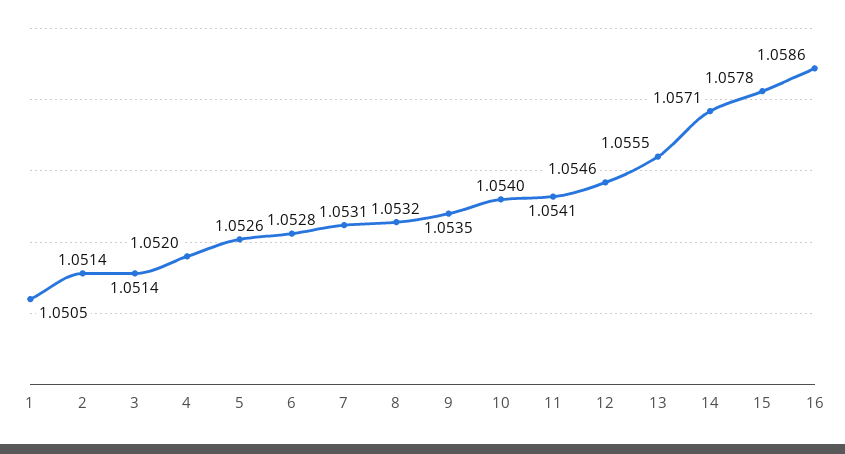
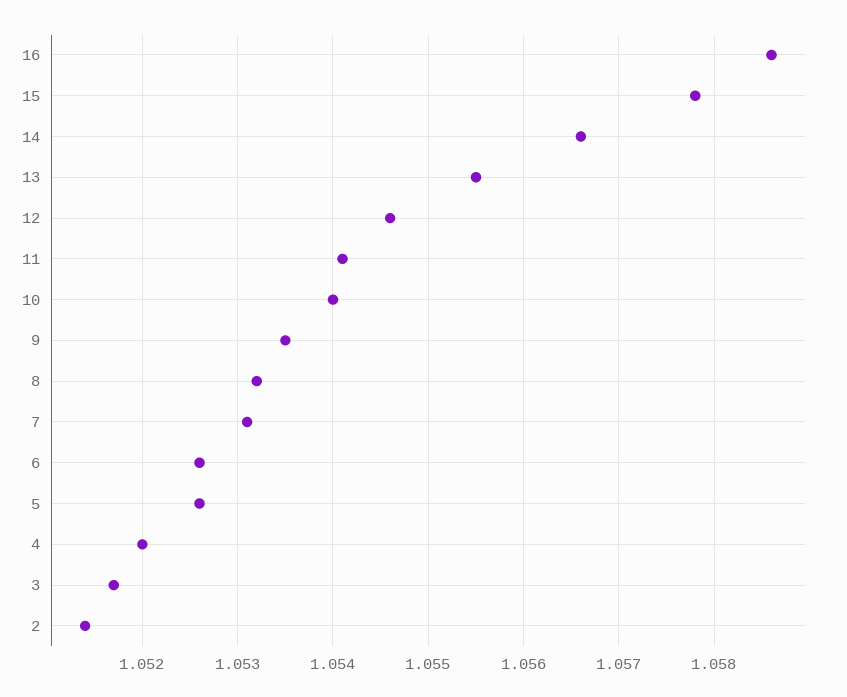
  {
-   "1": 1.0505,
    "2": 1.0514,
-   "3": 1.0514,
+   "3": 1.0517,
    "4": 1.052,
    "5": 1.0526,
-   "6": 1.0528,
+   "6": 1.0526,
    "7": 1.0531,
    "8": 1.0532,
    "9": 1.0535,
    "10": 1.054,
    "11": 1.0541,
    "12": 1.0546,
    "13": 1.0555,
-   "14": 1.0571,
+   "14": 1.0566,
    "15": 1.0578,
    "16": 1.0586
  }

